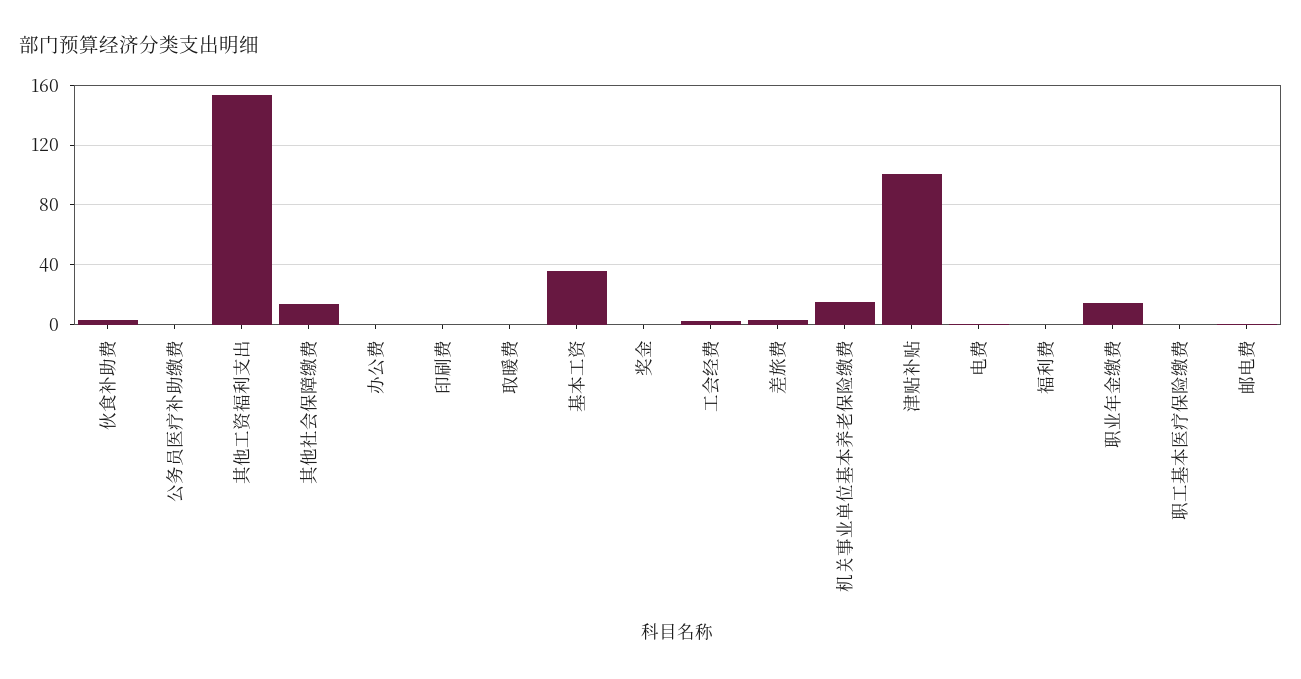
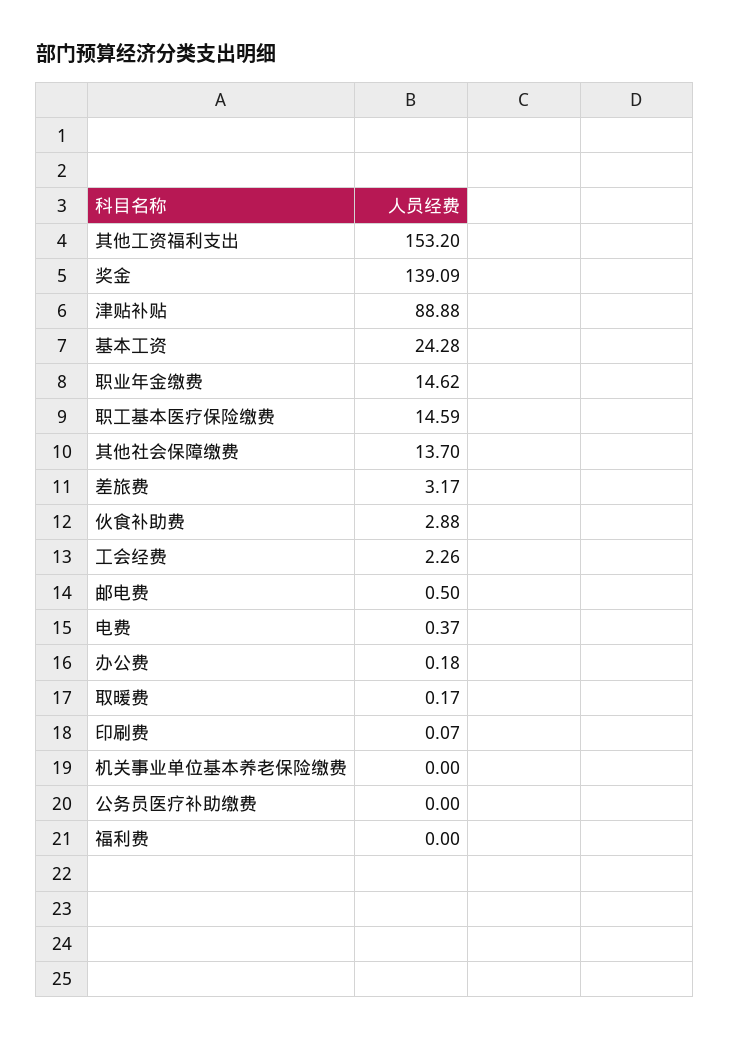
  {
    "伙食补助费": 2.88,
    "公务员医疗补助缴费": 0,
    "其他工资福利支出": 153.2,
    "其他社会保障缴费": 13.7,
    "办公费": 0.18,
    "印刷费": 0.07,
    "取暖费": 0.17,
-   "基本工资": 35,
+   "基本工资": 24.28,
-   "奖金": 0,
+   "奖金": 139.09,
    "工会经费": 2.26,
    "差旅费": 3.17,
-   "机关事业单位基本养老保险缴费": 15,
+   "机关事业单位基本养老保险缴费": 0,
-   "津贴补贴": 100,
+   "津贴补贴": 88.88,
    "电费": 0.37,
    "福利费": 0,
    "职业年金缴费": 14.62,
-   "职工基本医疗保险缴费": 0,
+   "职工基本医疗保险缴费": 14.59,
    "邮电费": 0.5
  }

